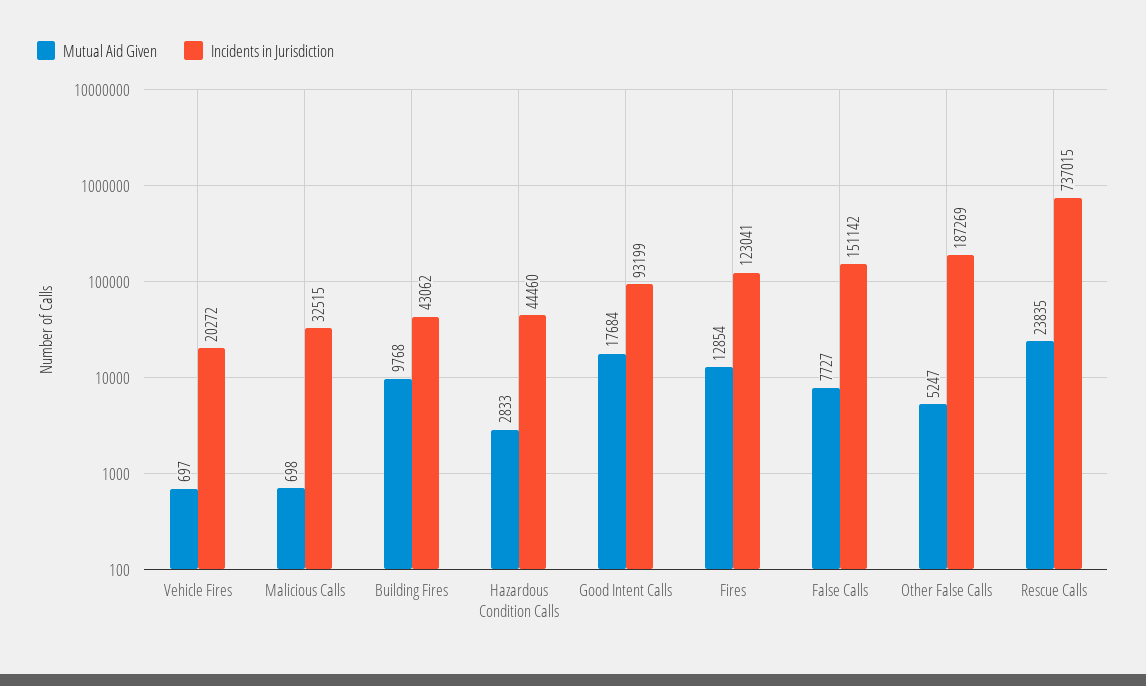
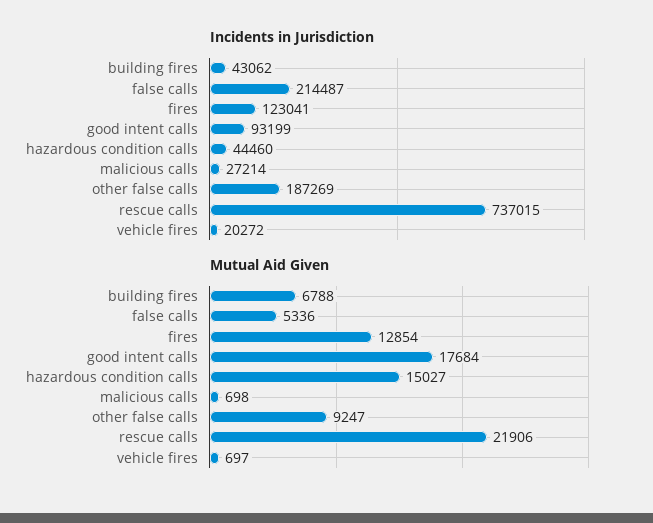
  {
    "Mutual Aid Given": {
      "Vehicle Fires": 697,
      "Malicious Calls": 698,
-     "Building Fires": 9768,
+     "Building Fires": 6788,
-     "Hazardous Condition Calls": 2833,
+     "Hazardous Condition Calls": 15027,
      "Good Intent Calls": 17684,
      "Fires": 12854,
-     "False Calls": 7727,
+     "False Calls": 5336,
-     "Other False Calls": 5247,
+     "Other False Calls": 9247,
-     "Rescue Calls": 23835
+     "Rescue Calls": 21906
    },
    "Incidents in Jurisdiction": {
      "Vehicle Fires": 20272,
-     "Malicious Calls": 32515,
+     "Malicious Calls": 27214,
      "Building Fires": 43062,
      "Hazardous Condition Calls": 44460,
      "Good Intent Calls": 93199,
      "Fires": 123041,
-     "False Calls": 151142,
+     "False Calls": 214487,
      "Other False Calls": 187269,
      "Rescue Calls": 737015
    }
  }

